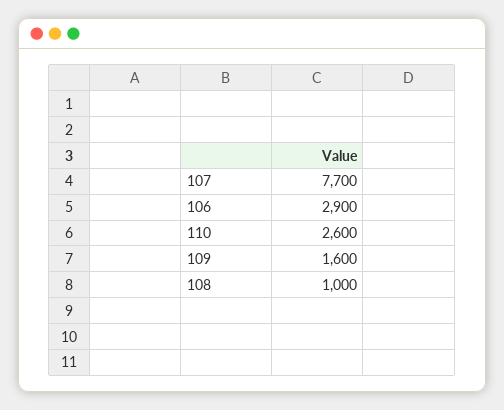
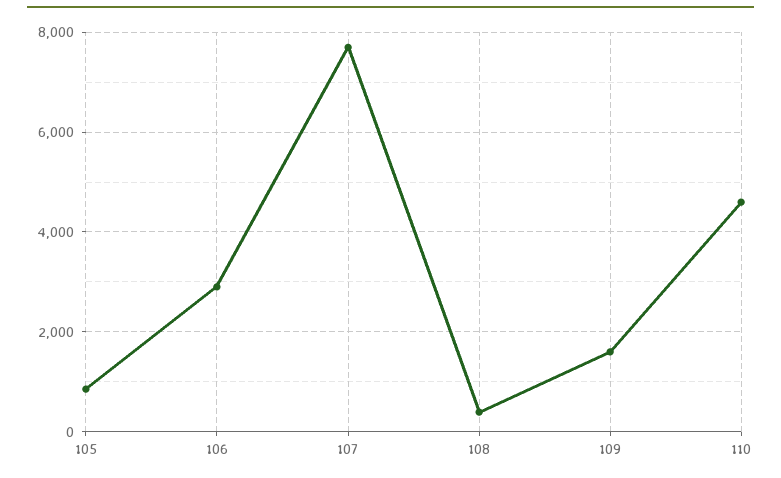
  {
    "107": 7700,
    "106": 2900,
-   "110": 2600,
+   "110": 4600,
    "109": 1600,
-   "108": 1000
+   "108": 400,
+   "105": 800
  }

